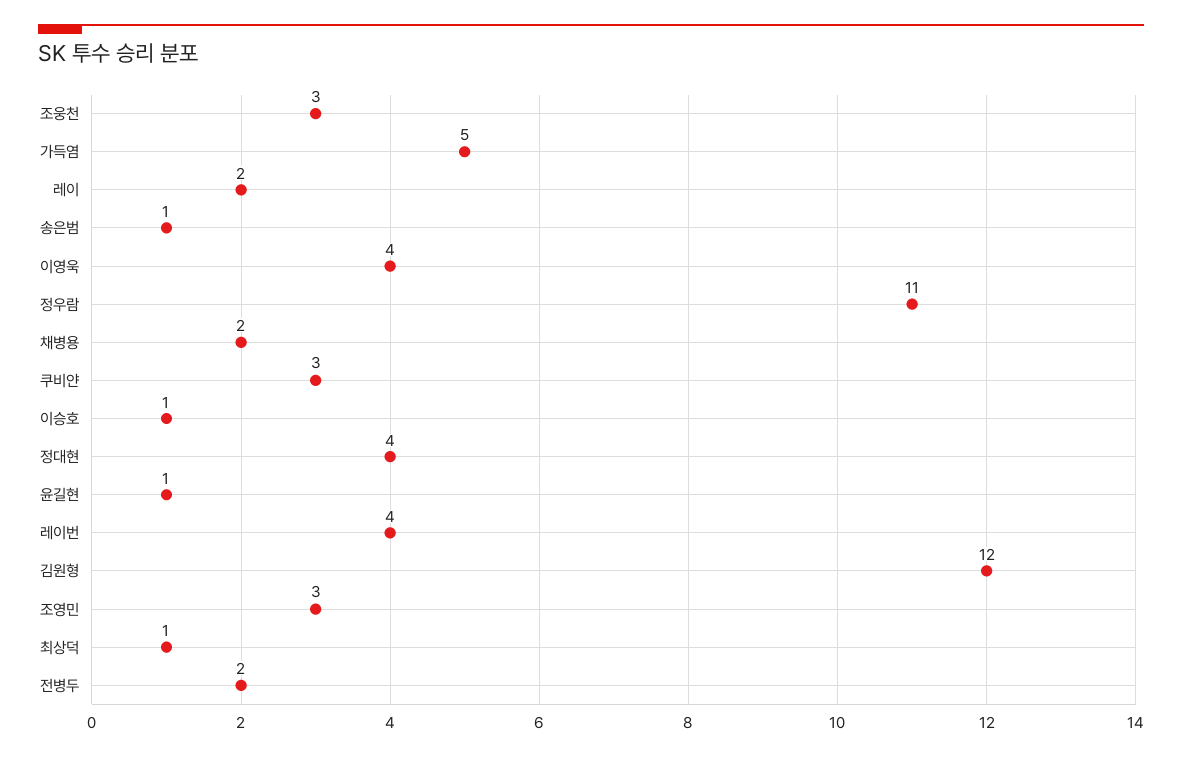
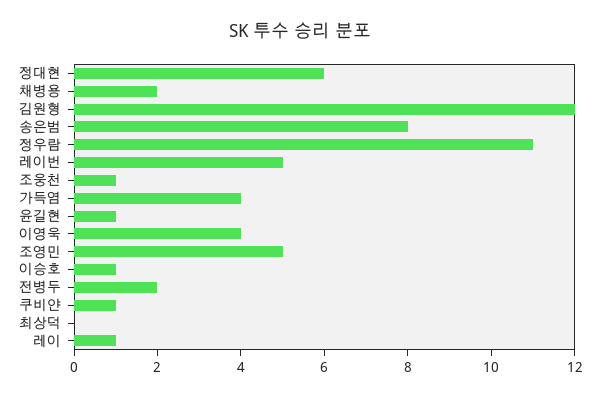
  {
-   "조웅천": 3,
+   "조웅천": 1,
-   "가득염": 5,
+   "가득염": 4,
-   "레이": 2,
+   "레이": 1,
-   "송은범": 1,
+   "송은범": 8,
    "이영욱": 4,
    "정우람": 11,
    "채병용": 2,
-   "쿠비얀": 3,
+   "쿠비얀": 1,
    "이승호": 1,
-   "정대현": 4,
+   "정대현": 6,
    "윤길현": 1,
-   "레이번": 4,
+   "레이번": 5,
    "김원형": 12,
-   "조영민": 3,
+   "조영민": 5,
-   "최상덕": 1,
+   "최상덕": 0,
    "전병두": 2
  }

